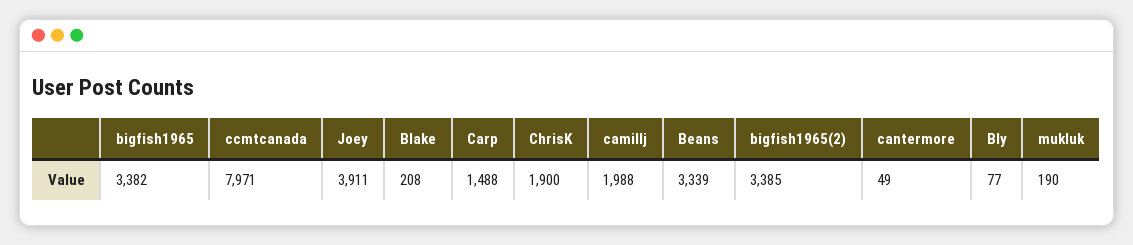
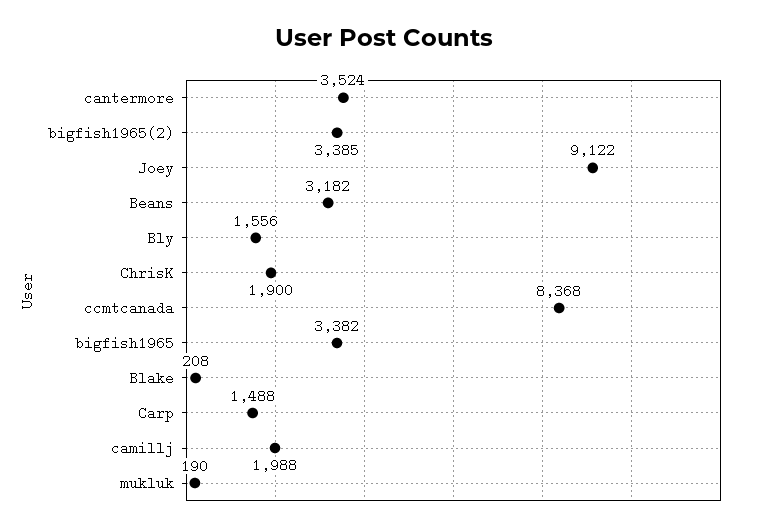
  {
    "bigfish1965": 3382,
-   "ccmtcanada": 7971,
+   "ccmtcanada": 8368,
-   "Joey": 3911,
+   "Joey": 9122,
    "Blake": 208,
    "Carp": 1488,
    "ChrisK": 1900,
    "camillj": 1988,
-   "Beans": 3339,
+   "Beans": 3182,
    "bigfish1965(2)": 3385,
-   "cantermore": 49,
+   "cantermore": 3524,
-   "Bly": 77,
+   "Bly": 1556,
    "mukluk": 190
  }

